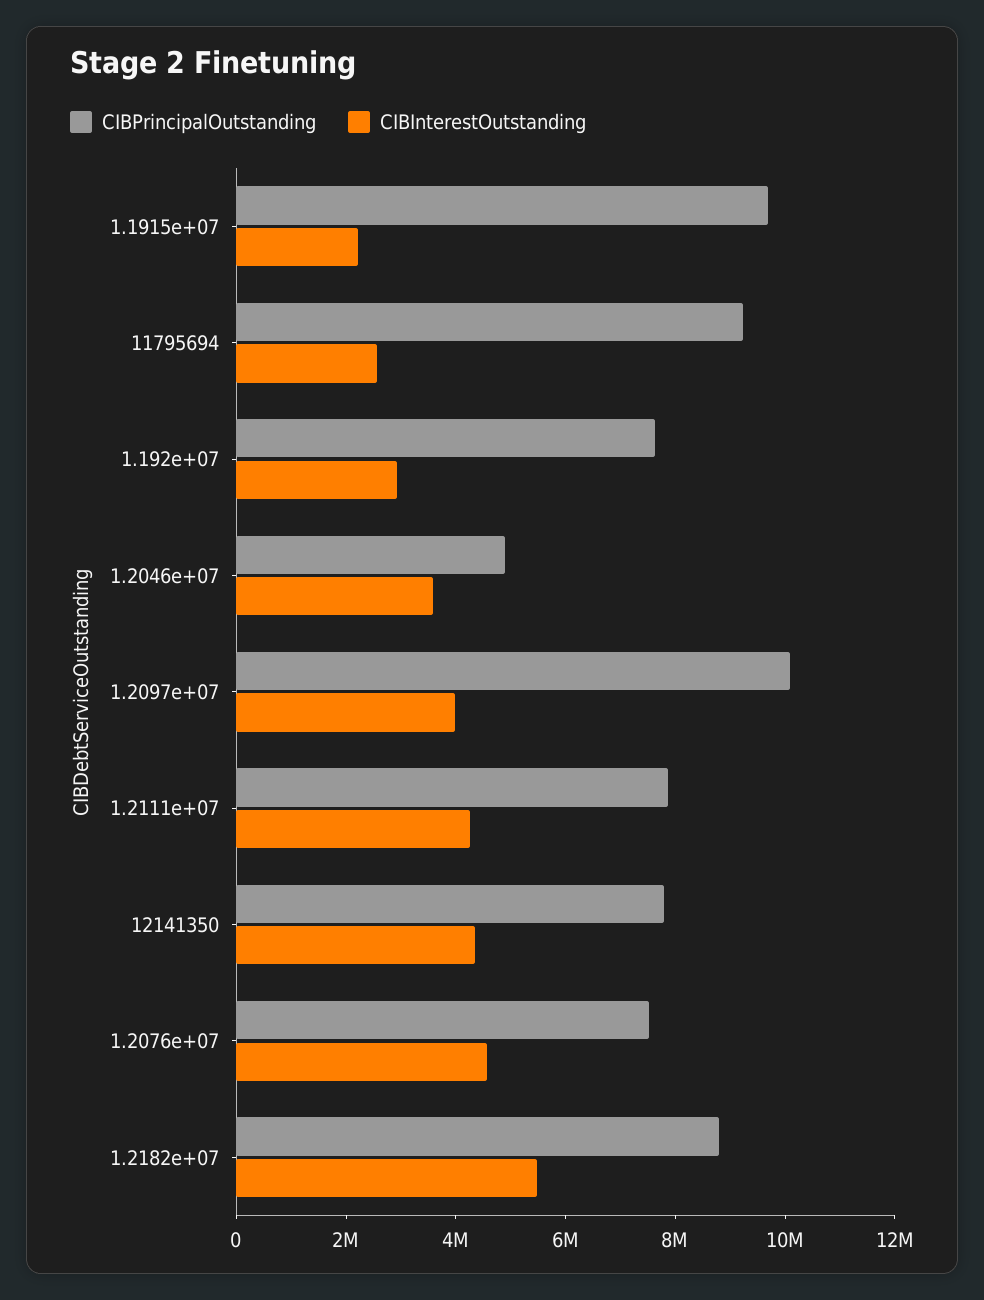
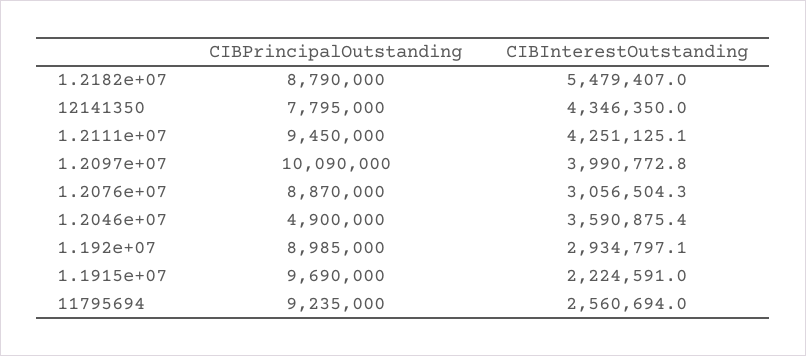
  {
    "CIBPrincipalOutstanding": {
      "1.1915e+07": 9690000,
      "11795694": 9235000,
-     "1.192e+07": 7500000,
+     "1.192e+07": 8985000,
      "1.2046e+07": 4900000,
      "1.2097e+07": 10090000,
-     "1.2111e+07": 8000000,
+     "1.2111e+07": 9450000,
      "12141350": 7795000,
-     "1.2076e+07": 7500000,
+     "1.2076e+07": 8870000,
      "1.2182e+07": 8790000
    },
    "CIBInterestOutstanding": {
      "1.1915e+07": 2224591,
      "11795694": 2560694,
      "1.192e+07": 2934797.1,
      "1.2046e+07": 3590875.4,
      "1.2097e+07": 3990772.8,
      "1.2111e+07": 4251125.1,
      "12141350": 4346350,
-     "1.2076e+07": 4500000,
+     "1.2076e+07": 3056504.3,
      "1.2182e+07": 5479407
    }
  }

